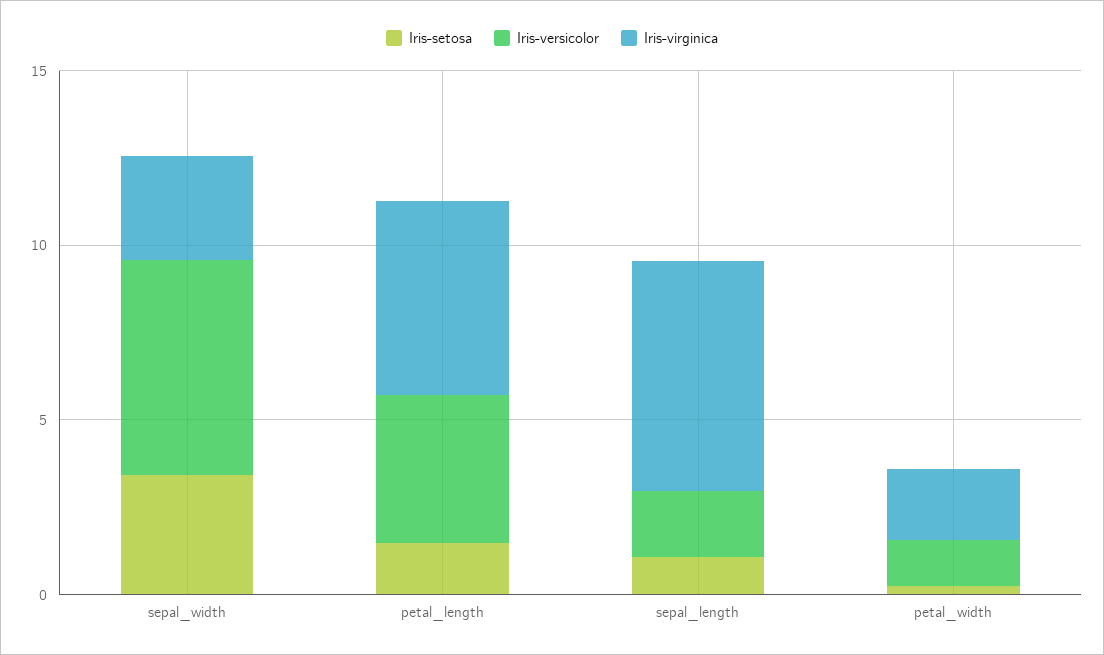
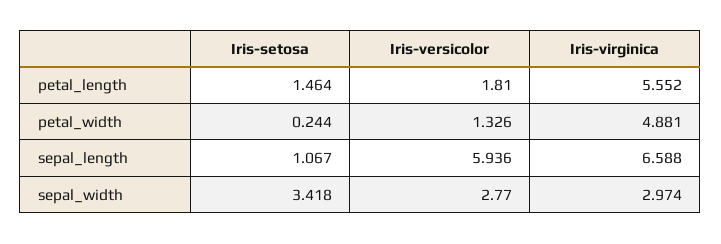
  {
    "Iris-setosa": {
      "sepal_width": 3.418,
      "petal_length": 1.464,
      "sepal_length": 1.067,
      "petal_width": 0.244
    },
    "Iris-versicolor": {
-     "sepal_width": 6,
+     "sepal_width": 2.77,
-     "petal_length": 4,
+     "petal_length": 1.81,
-     "sepal_length": 2,
+     "sepal_length": 5.936,
      "petal_width": 1.326
    },
    "Iris-virginica": {
      "sepal_width": 2.974,
      "petal_length": 5.552,
      "sepal_length": 6.588,
-     "petal_width": 2
+     "petal_width": 4.881
    }
  }

